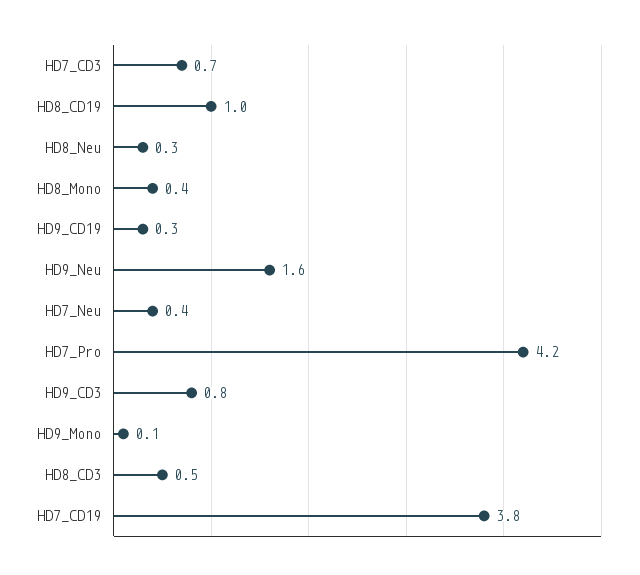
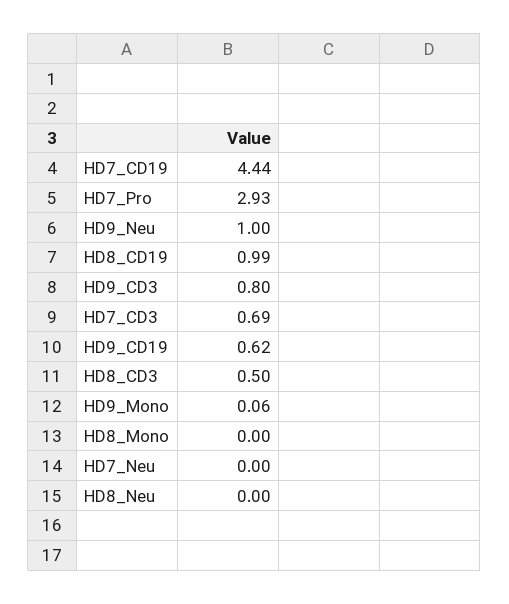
  {
    "HD7_CD3": 0.69,
    "HD8_CD19": 0.99,
-   "HD8_Neu": 0.3,
+   "HD8_Neu": 0,
-   "HD8_Mono": 0.4,
+   "HD8_Mono": 0,
-   "HD9_CD19": 0.3,
+   "HD9_CD19": 0.62,
-   "HD9_Neu": 1.6,
+   "HD9_Neu": 1,
-   "HD7_Neu": 0.4,
+   "HD7_Neu": 0,
-   "HD7_Pro": 4.2,
+   "HD7_Pro": 2.93,
    "HD9_CD3": 0.8,
    "HD9_Mono": 0.06,
    "HD8_CD3": 0.5,
-   "HD7_CD19": 3.8
+   "HD7_CD19": 4.44
  }

